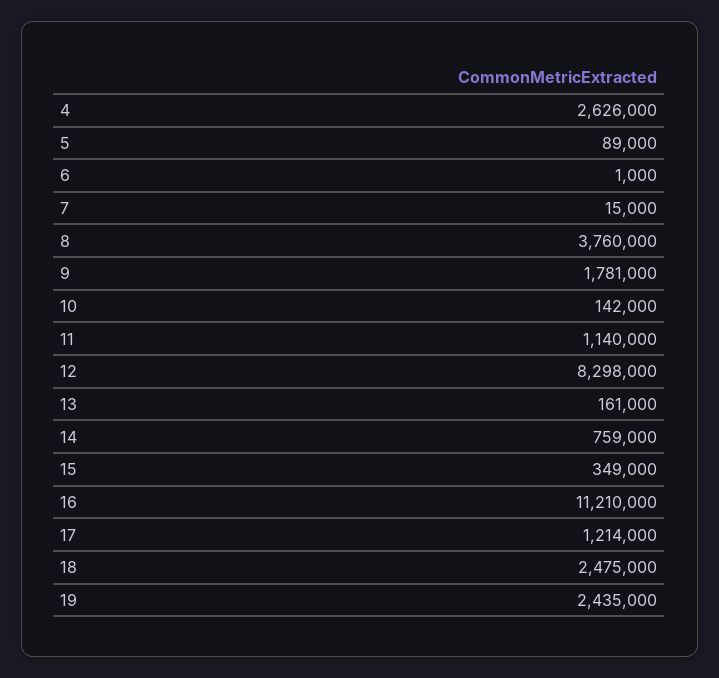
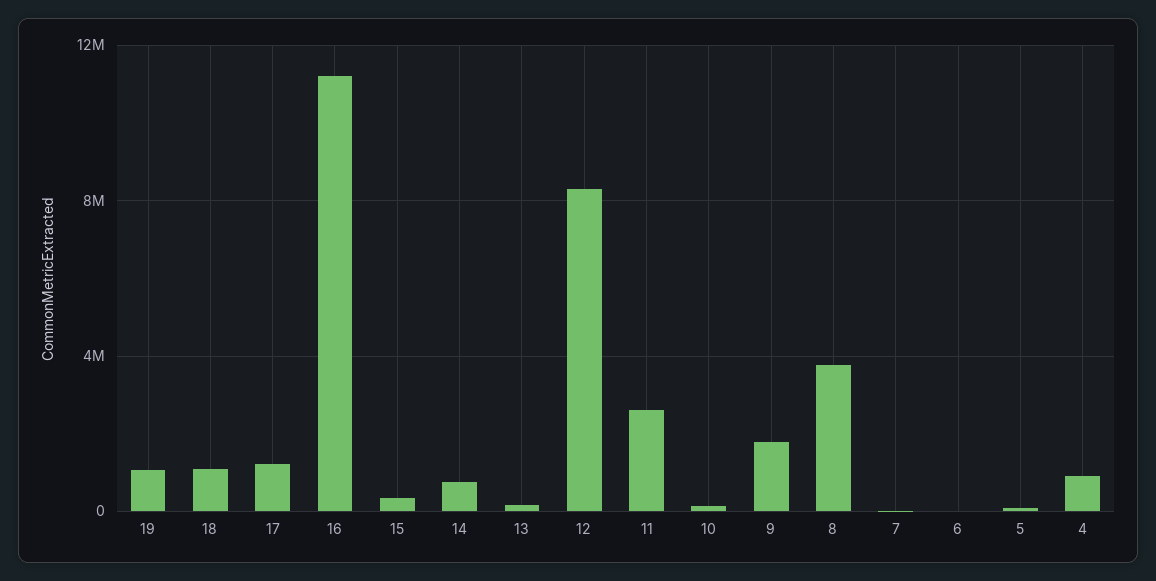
  {
-   "4": 2626000,
+   "4": 1000000,
    "5": 89000,
    "6": 1000,
    "7": 15000,
    "8": 3760000,
    "9": 1781000,
    "10": 142000,
-   "11": 1140000,
+   "11": 2500000,
    "12": 8298000,
    "13": 161000,
    "14": 759000,
    "15": 349000,
    "16": 11210000,
    "17": 1214000,
-   "18": 2475000,
+   "18": 1000000,
-   "19": 2435000
+   "19": 1000000
  }

